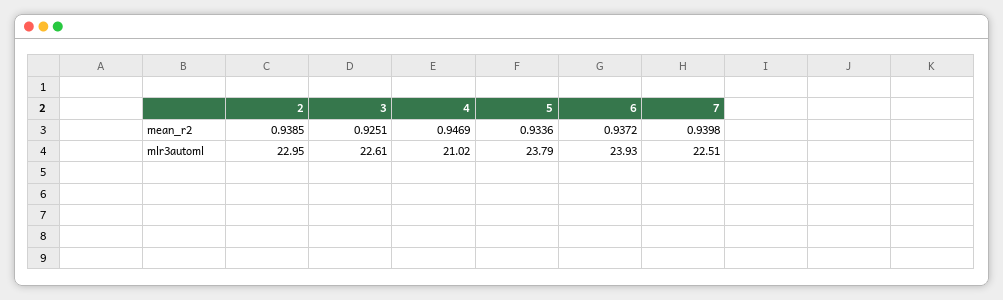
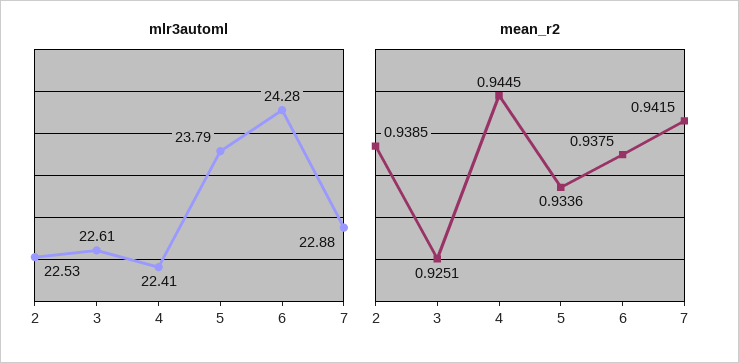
  {
    "mean_r2": {
      "2": 0.9385,
      "3": 0.9251,
-     "4": 0.9469,
+     "4": 0.9445,
      "5": 0.9336,
-     "6": 0.9372,
+     "6": 0.9375,
-     "7": 0.9398
+     "7": 0.9415
    },
    "mlr3automl": {
-     "2": 22.95,
+     "2": 22.53,
      "3": 22.61,
-     "4": 21.02,
+     "4": 22.41,
      "5": 23.79,
-     "6": 23.93,
+     "6": 24.28,
-     "7": 22.51
+     "7": 22.88
    }
  }

